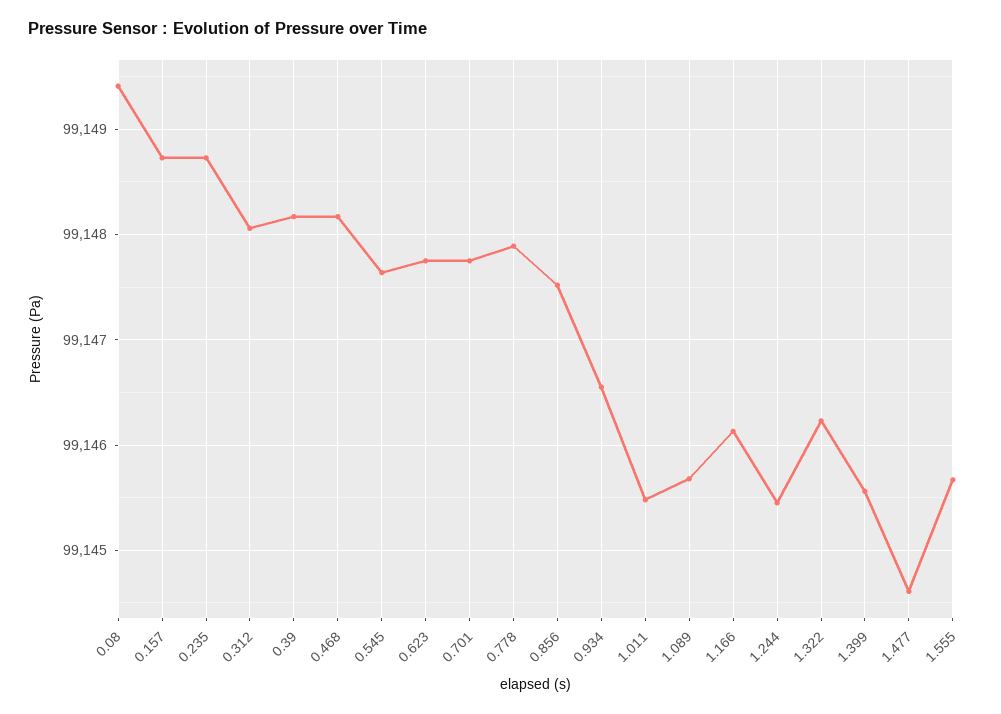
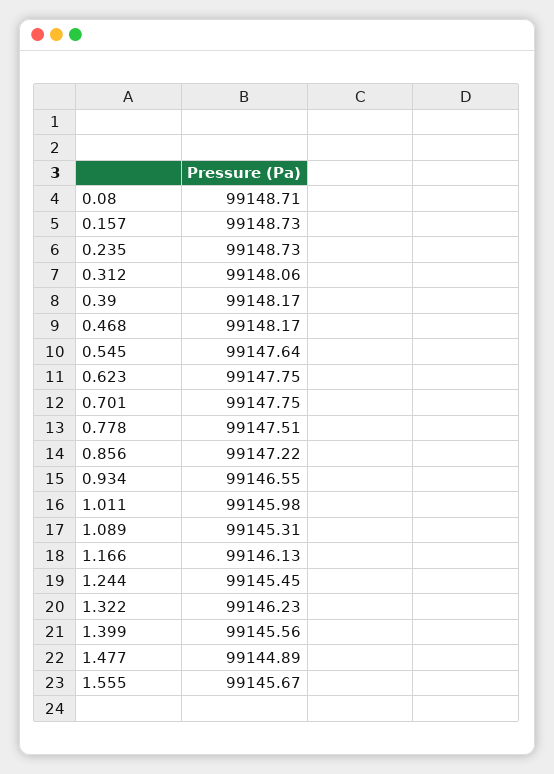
  {
-   "0.08": 99149.4,
+   "0.08": 99148.71,
    "0.157": 99148.73,
    "0.235": 99148.73,
    "0.312": 99148.06,
    "0.39": 99148.17,
    "0.468": 99148.17,
    "0.545": 99147.64,
    "0.623": 99147.75,
    "0.701": 99147.75,
-   "0.778": 99147.9,
+   "0.778": 99147.51,
-   "0.856": 99147.5,
+   "0.856": 99147.22,
    "0.934": 99146.55,
-   "1.011": 99145.5,
+   "1.011": 99145.98,
-   "1.089": 99145.7,
+   "1.089": 99145.31,
    "1.166": 99146.13,
    "1.244": 99145.45,
    "1.322": 99146.23,
    "1.399": 99145.56,
-   "1.477": 99144.6,
+   "1.477": 99144.89,
    "1.555": 99145.67
  }

